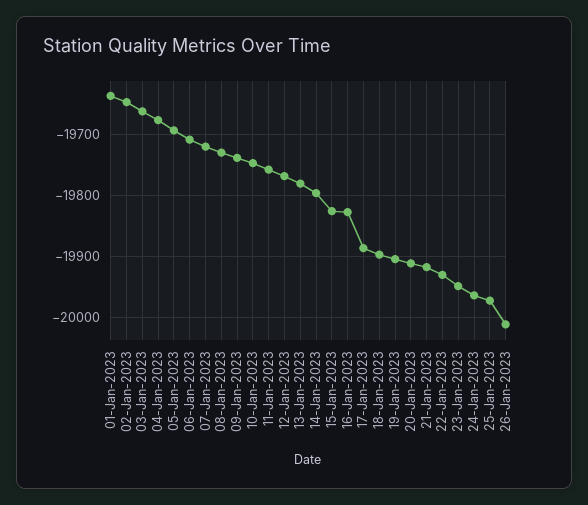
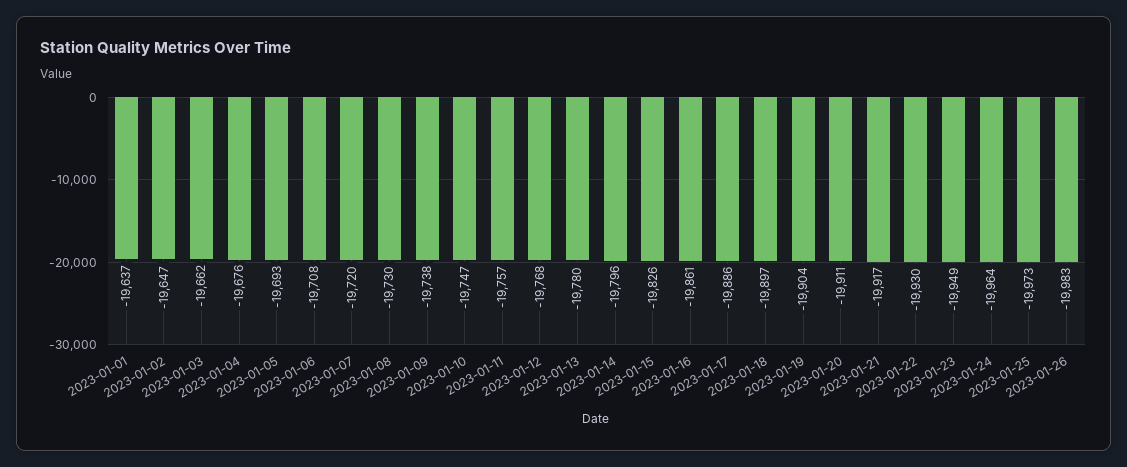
  {
    "01-Jan-2023": -19637,
    "02-Jan-2023": -19647,
    "03-Jan-2023": -19662,
    "04-Jan-2023": -19676,
    "05-Jan-2023": -19693,
    "06-Jan-2023": -19708,
    "07-Jan-2023": -19720,
    "08-Jan-2023": -19730,
    "09-Jan-2023": -19738,
    "10-Jan-2023": -19747,
    "11-Jan-2023": -19757,
    "12-Jan-2023": -19768,
    "13-Jan-2023": -19780,
    "14-Jan-2023": -19796,
    "15-Jan-2023": -19826,
-   "16-Jan-2023": -19830,
+   "16-Jan-2023": -19861,
    "17-Jan-2023": -19886,
    "18-Jan-2023": -19897,
    "19-Jan-2023": -19904,
    "20-Jan-2023": -19911,
    "21-Jan-2023": -19917,
    "22-Jan-2023": -19930,
    "23-Jan-2023": -19949,
    "24-Jan-2023": -19964,
    "25-Jan-2023": -19973,
-   "26-Jan-2023": -20010
+   "26-Jan-2023": -19983
  }

